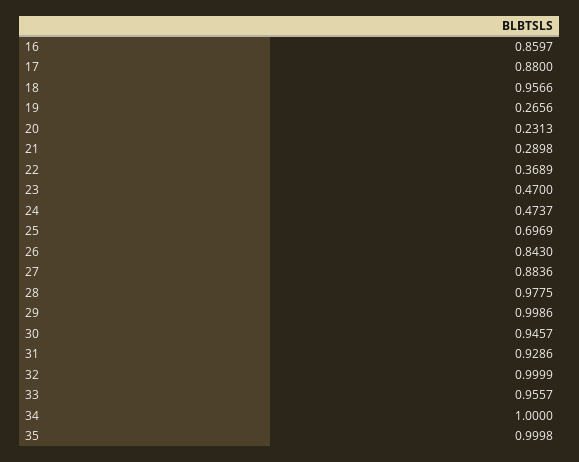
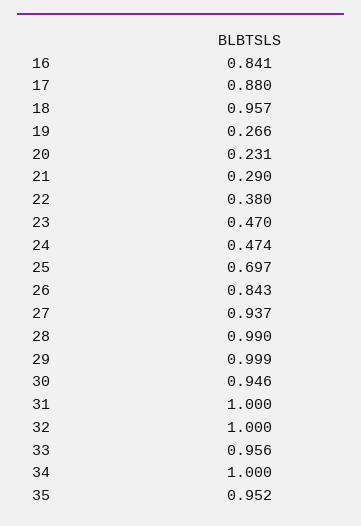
  {
-   "16": 0.8597,
+   "16": 0.841,
    "17": 0.88,
    "18": 0.9566,
    "19": 0.2656,
    "20": 0.2313,
    "21": 0.2898,
-   "22": 0.3689,
+   "22": 0.38,
    "23": 0.47,
    "24": 0.4737,
    "25": 0.6969,
    "26": 0.843,
-   "27": 0.8836,
+   "27": 0.937,
-   "28": 0.9775,
+   "28": 0.99,
    "29": 0.9986,
    "30": 0.9457,
-   "31": 0.9286,
+   "31": 1,
    "32": 0.9999,
    "33": 0.9557,
    "34": 1,
-   "35": 0.9998
+   "35": 0.952
  }

